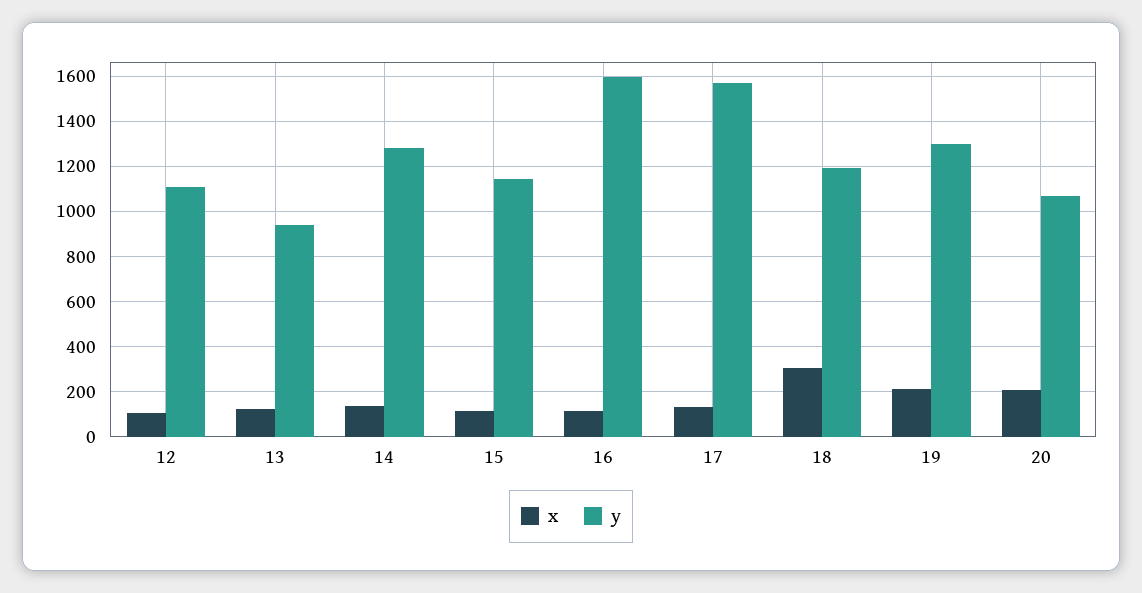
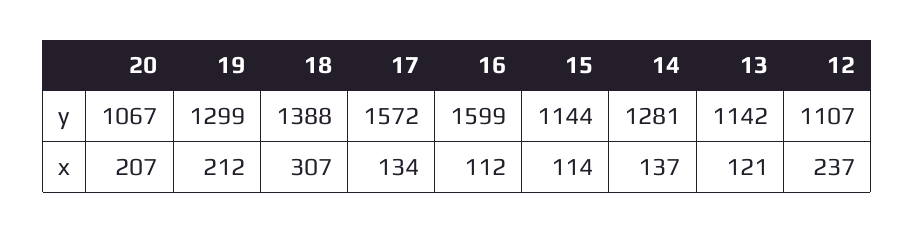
  {
    "x": {
-     "12": 100,
+     "12": 237,
      "13": 121,
      "14": 137,
      "15": 114,
      "16": 112,
      "17": 134,
      "18": 307,
      "19": 212,
      "20": 207
    },
    "y": {
      "12": 1107,
-     "13": 950,
+     "13": 1142,
      "14": 1281,
      "15": 1144,
      "16": 1599,
      "17": 1572,
-     "18": 1200,
+     "18": 1388,
      "19": 1299,
      "20": 1067
    }
  }

